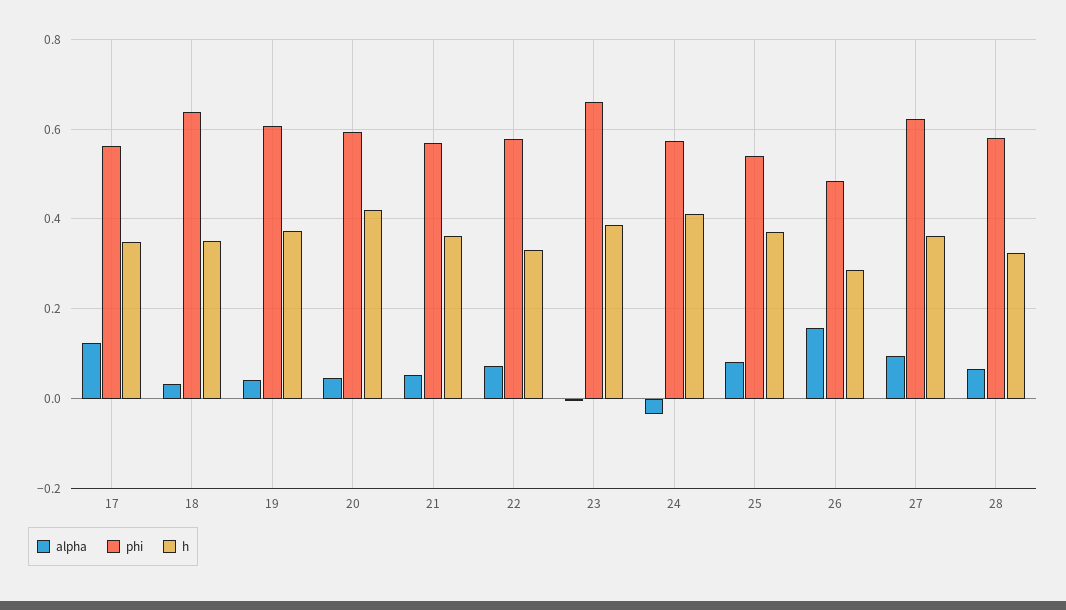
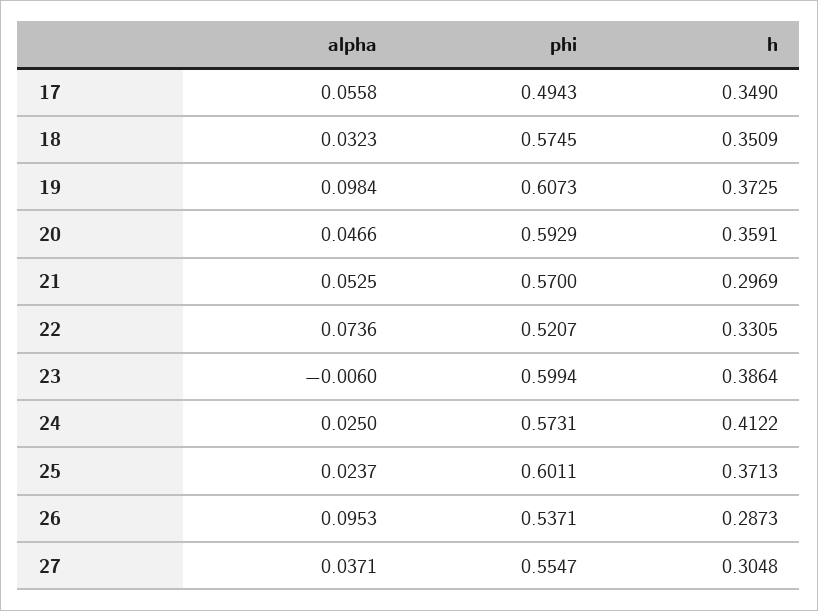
  {
    "alpha": {
-     "17": 0.12,
+     "17": 0.0558,
      "18": 0.0323,
-     "19": 0.04,
+     "19": 0.0984,
      "20": 0.0466,
      "21": 0.0525,
      "22": 0.0736,
      "23": -0.006,
-     "24": -0.04,
+     "24": 0.025,
-     "25": 0.08,
+     "25": 0.0237,
-     "26": 0.16,
+     "26": 0.0953,
-     "27": 0.1,
+     "27": 0.0371
-     "28": 0.06
    },
    "phi": {
-     "17": 0.56,
+     "17": 0.4943,
-     "18": 0.64,
+     "18": 0.5745,
      "19": 0.6073,
      "20": 0.5929,
      "21": 0.57,
-     "22": 0.58,
+     "22": 0.5207,
-     "23": 0.66,
+     "23": 0.5994,
      "24": 0.5731,
-     "25": 0.54,
+     "25": 0.6011,
-     "26": 0.48,
+     "26": 0.5371,
-     "27": 0.62,
+     "27": 0.5547
-     "28": 0.58
    },
    "h": {
      "17": 0.349,
      "18": 0.3509,
      "19": 0.3725,
-     "20": 0.42,
+     "20": 0.3591,
-     "21": 0.36,
+     "21": 0.2969,
      "22": 0.3305,
      "23": 0.3864,
      "24": 0.4122,
      "25": 0.3713,
      "26": 0.2873,
-     "27": 0.36,
+     "27": 0.3048
-     "28": 0.32
    }
  }

